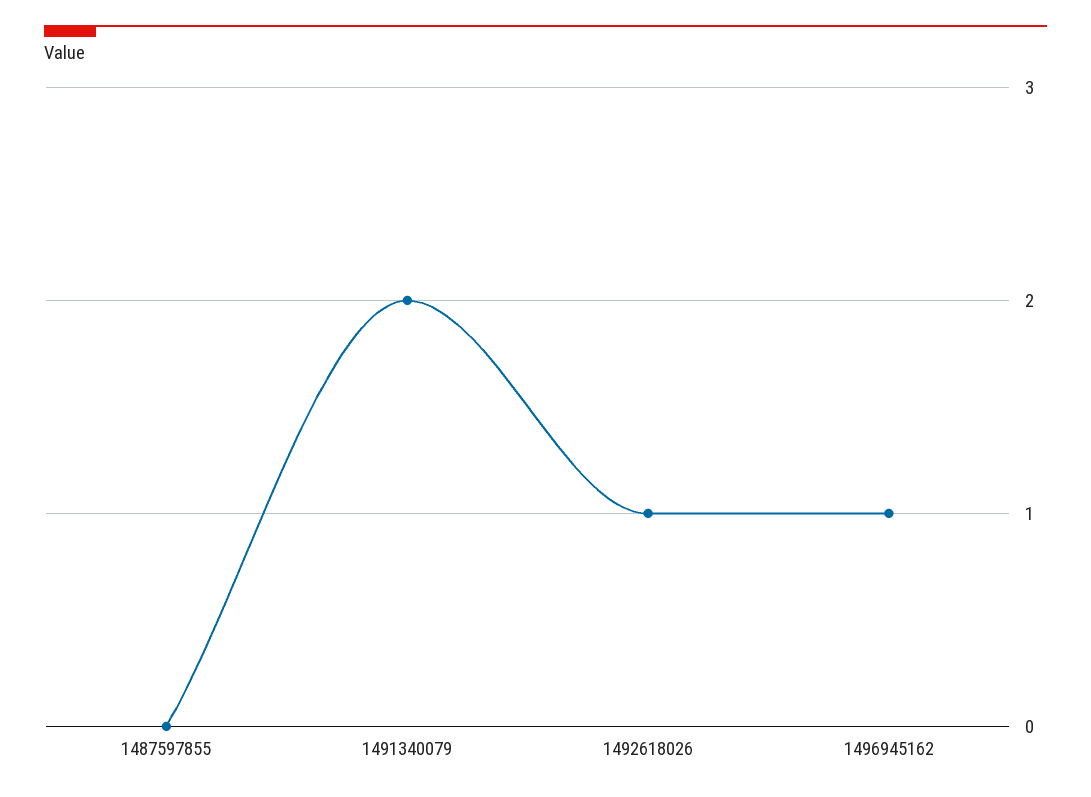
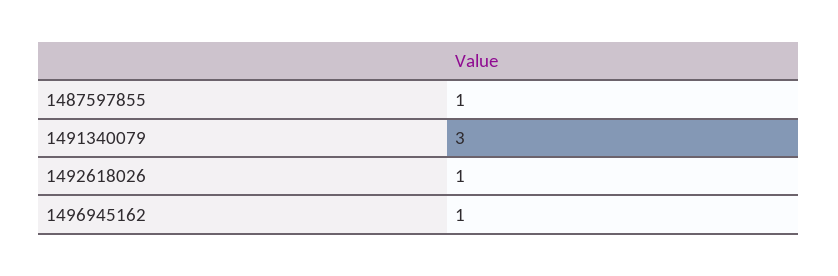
  {
-   "1487597855": 0,
+   "1487597855": 1,
-   "1491340079": 2,
+   "1491340079": 3,
    "1492618026": 1,
    "1496945162": 1
  }

